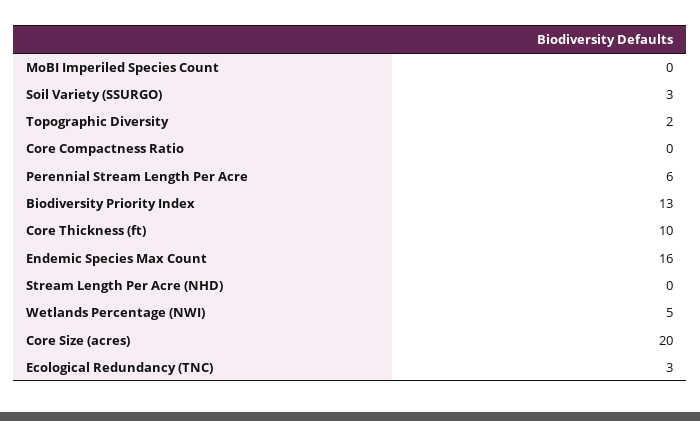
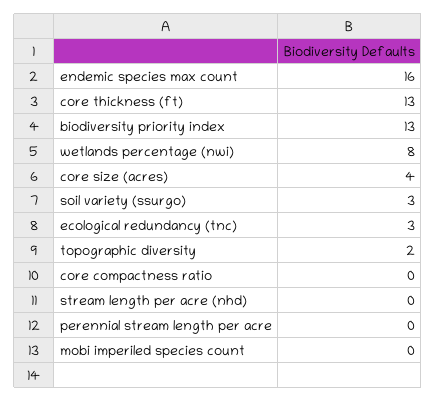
  {
    "MoBI Imperiled Species Count": 0,
    "Soil Variety (SSURGO)": 3,
    "Topographic Diversity": 2,
    "Core Compactness Ratio": 0,
-   "Perennial Stream Length Per Acre": 6,
+   "Perennial Stream Length Per Acre": 0,
    "Biodiversity Priority Index": 13,
-   "Core Thickness (ft)": 10,
+   "Core Thickness (ft)": 13,
    "Endemic Species Max Count": 16,
    "Stream Length Per Acre (NHD)": 0,
-   "Wetlands Percentage (NWI)": 5,
+   "Wetlands Percentage (NWI)": 8,
-   "Core Size (acres)": 20,
+   "Core Size (acres)": 4,
    "Ecological Redundancy (TNC)": 3
  }

